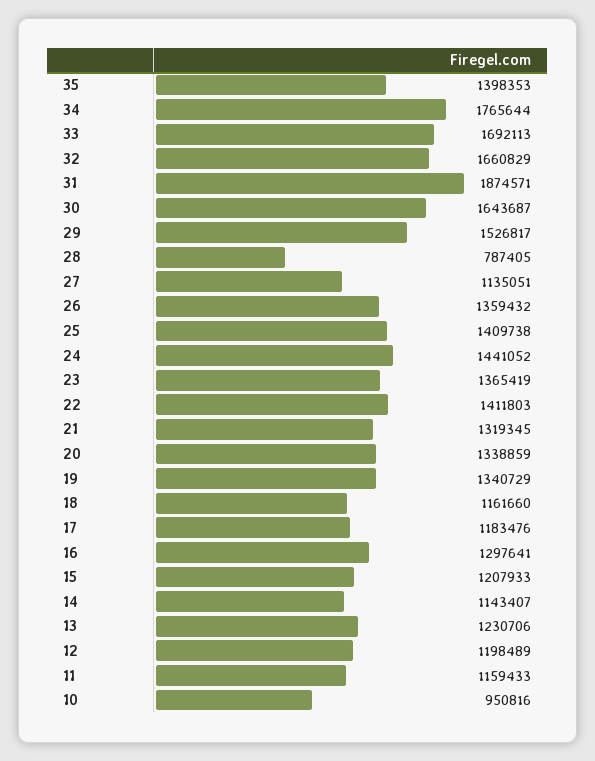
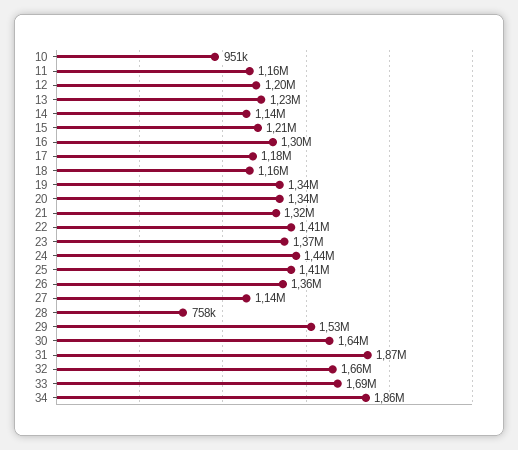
  {
-   "35": 1398353,
-   "34": 1765644,
+   "34": 1860000,
    "33": 1692113,
    "32": 1660829,
    "31": 1874571,
    "30": 1643687,
    "29": 1526817,
-   "28": 787405,
+   "28": 758000,
    "27": 1135051,
    "26": 1359432,
    "25": 1409738,
    "24": 1441052,
    "23": 1365419,
    "22": 1411803,
    "21": 1319345,
    "20": 1338859,
    "19": 1340729,
    "18": 1161660,
    "17": 1183476,
    "16": 1297641,
    "15": 1207933,
    "14": 1143407,
    "13": 1230706,
    "12": 1198489,
    "11": 1159433,
    "10": 950816
  }

